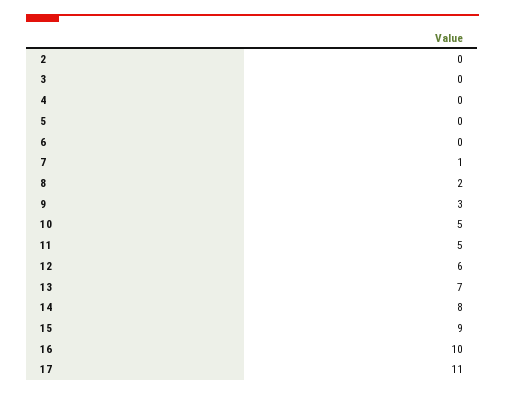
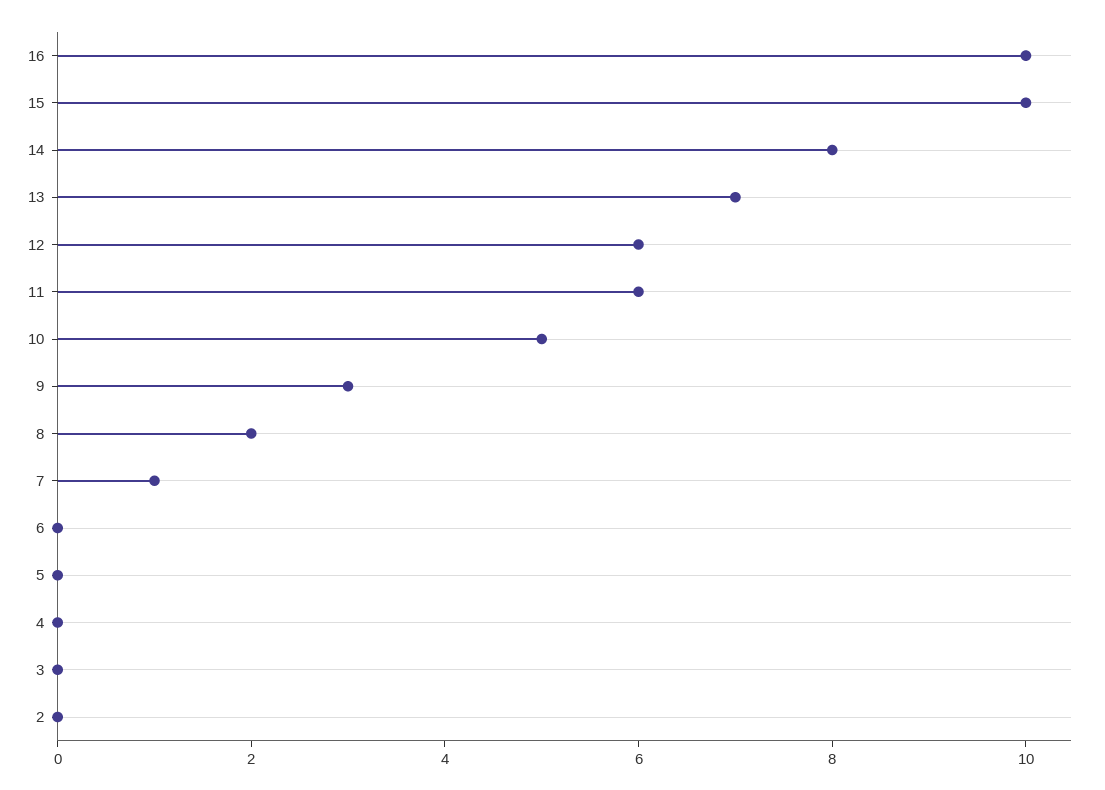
  {
    "2": 0,
    "3": 0,
    "4": 0,
    "5": 0,
    "6": 0,
    "7": 1,
    "8": 2,
    "9": 3,
    "10": 5,
-   "11": 5,
+   "11": 6,
    "12": 6,
    "13": 7,
    "14": 8,
-   "15": 9,
+   "15": 10,
-   "16": 10,
+   "16": 10
-   "17": 11
  }

